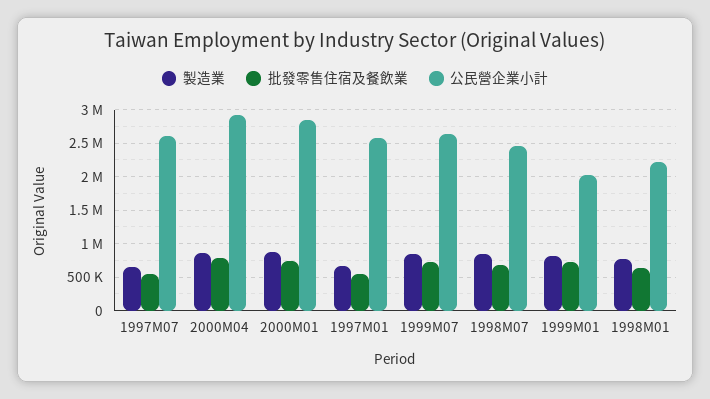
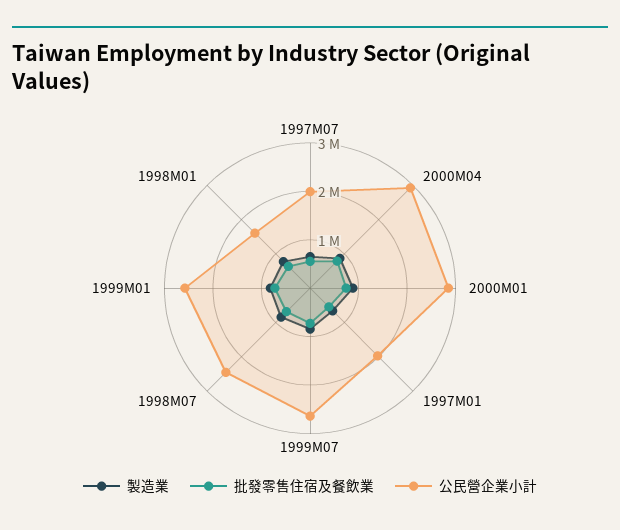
  {
    "製造業": {
      "1997M07": 600000,
      "2000M04": 900000,
      "2000M01": 900000,
      "1997M01": 700000,
      "1999M07": 800000,
      "1998M07": 800000,
      "1999M01": 800000,
      "1998M01": 800000
    },
    "批發零售住宿及餐飲業": {
      "1997M07": 600000,
      "2000M04": 800000,
      "2000M01": 700000,
      "1997M01": 500000,
      "1999M07": 700000,
      "1998M07": 700000,
      "1999M01": 700000,
      "1998M01": 600000
    },
    "公民營企業小計": {
-     "1997M07": 2600000,
+     "1997M07": 2000000,
      "2000M04": 2900000,
      "2000M01": 2900000,
-     "1997M01": 2600000,
+     "1997M01": 2000000,
      "1999M07": 2600000,
      "1998M07": 2500000,
-     "1999M01": 2000000,
+     "1999M01": 2600000,
-     "1998M01": 2200000
+     "1998M01": 1600000
    }
  }

